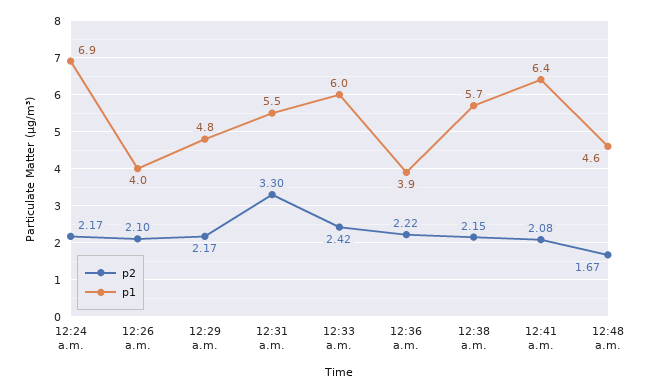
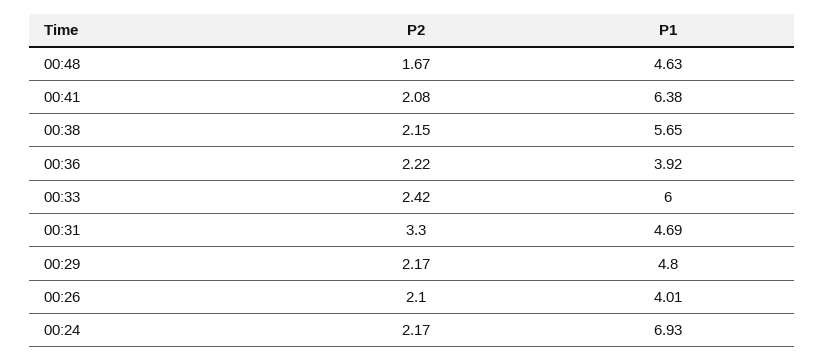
  {
    "p2": {
      "12:24 a.m.": 2.17,
      "12:26 a.m.": 2.1,
      "12:29 a.m.": 2.17,
      "12:31 a.m.": 3.3,
      "12:33 a.m.": 2.42,
      "12:36 a.m.": 2.22,
      "12:38 a.m.": 2.15,
      "12:41 a.m.": 2.08,
      "12:48 a.m.": 1.67
    },
    "p1": {
      "12:24 a.m.": 6.93,
      "12:26 a.m.": 4.01,
      "12:29 a.m.": 4.8,
-     "12:31 a.m.": 5.5,
+     "12:31 a.m.": 4.69,
      "12:33 a.m.": 6,
      "12:36 a.m.": 3.92,
      "12:38 a.m.": 5.65,
      "12:41 a.m.": 6.38,
      "12:48 a.m.": 4.63
    }
  }

